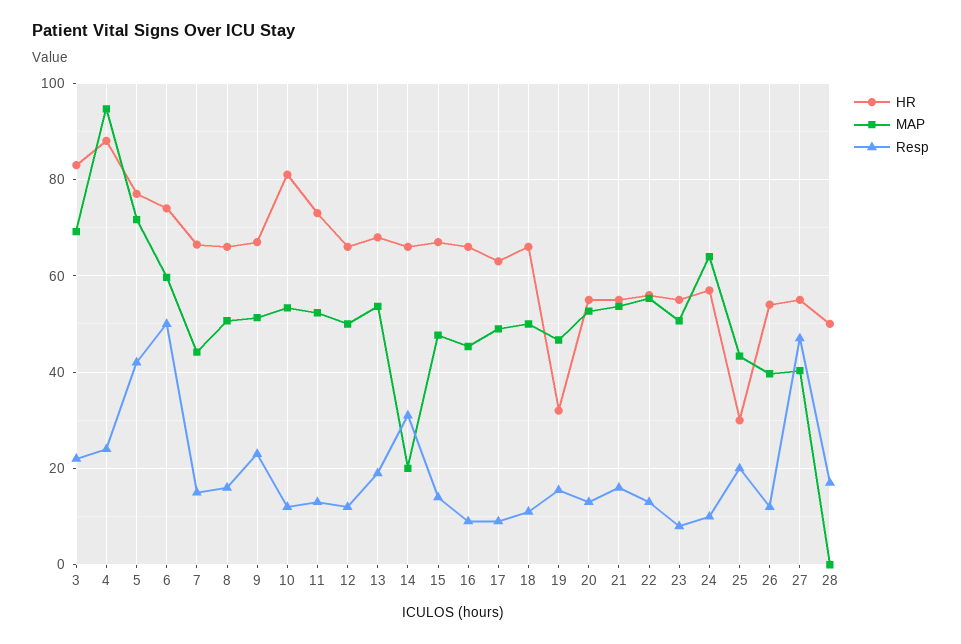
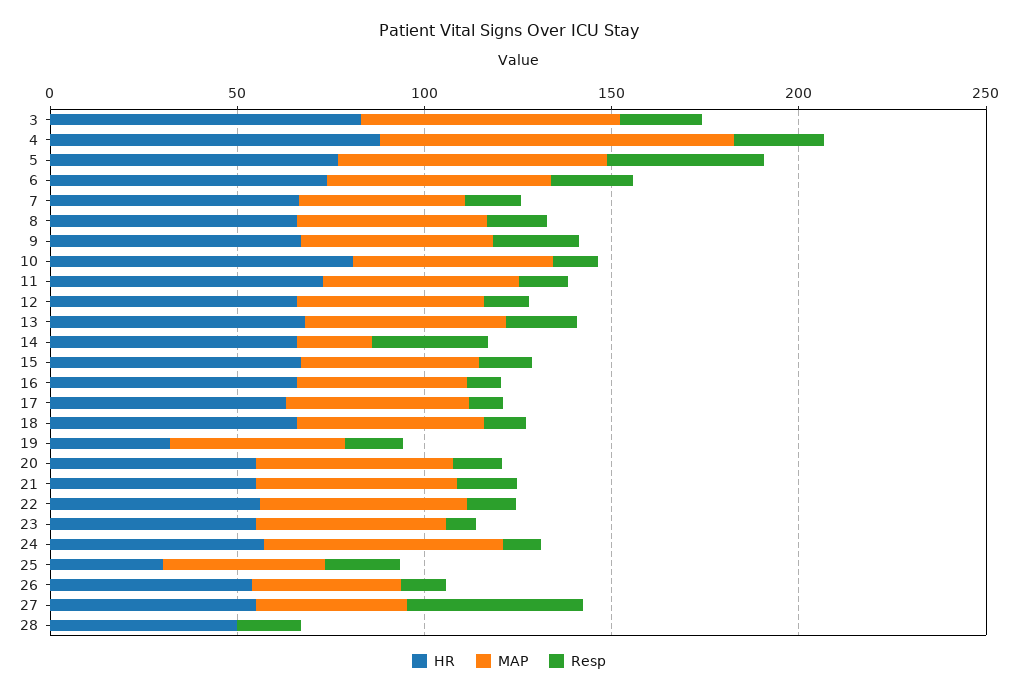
  {
    "HR": {
      "3": 84,
      "4": 88,
      "5": 78,
      "6": 74,
      "7": 66,
      "8": 66,
      "9": 68,
      "10": 82,
      "11": 74,
      "12": 66,
      "13": 68,
      "14": 66,
      "15": 68,
      "16": 66,
      "17": 64,
      "18": 66,
      "19": 32,
      "20": 56,
      "21": 56,
      "22": 56,
      "23": 56,
      "24": 58,
      "25": 30,
      "26": 54,
      "27": 56,
      "28": 50
    },
    "MAP": {
      "3": 70,
      "4": 94,
      "5": 72,
      "6": 60,
      "7": 44,
      "8": 50,
      "9": 52,
      "10": 54,
      "11": 52,
      "12": 50,
      "13": 54,
      "14": 20,
      "15": 48,
      "16": 46,
      "17": 50,
      "18": 50,
      "19": 46,
      "20": 52,
      "21": 54,
      "22": 56,
      "23": 50,
      "24": 64,
      "25": 44,
      "26": 40,
      "27": 40,
      "28": 0
    },
    "Resp": {
      "3": 22,
      "4": 24,
      "5": 42,
-     "6": 50,
+     "6": 20,
      "7": 16,
      "8": 16,
      "9": 24,
      "10": 12,
      "11": 14,
      "12": 12,
      "13": 20,
      "14": 32,
      "15": 14,
      "16": 10,
      "17": 10,
      "18": 12,
      "19": 16,
      "20": 14,
      "21": 16,
      "22": 14,
      "23": 8,
      "24": 10,
      "25": 20,
      "26": 12,
      "27": 48,
      "28": 18
    }
  }

